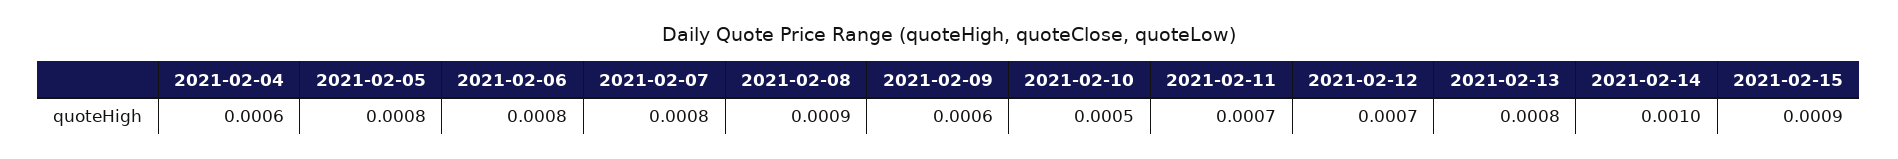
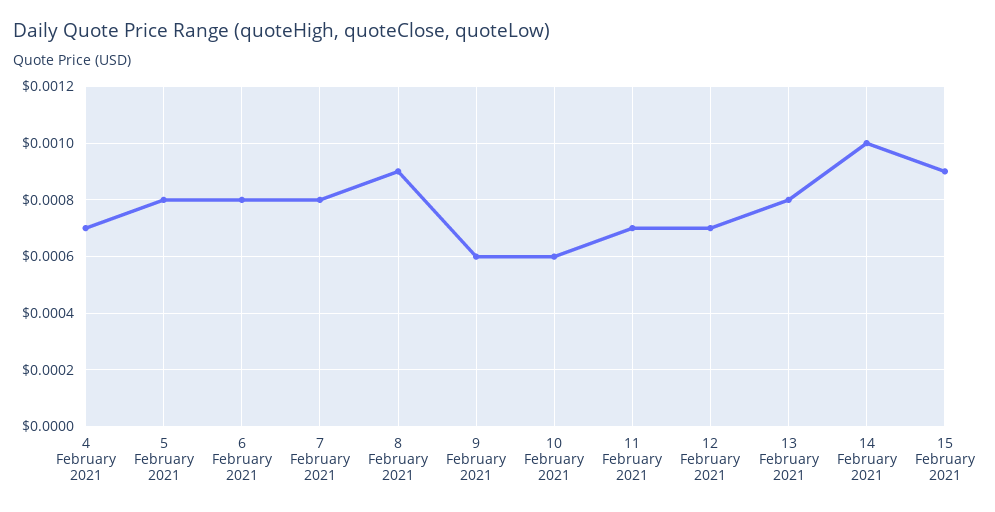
  {
-   "2021-02-04": 0.0006,
+   "2021-02-04": 0.0007,
    "2021-02-05": 0.0008,
    "2021-02-06": 0.0008,
    "2021-02-07": 0.0008,
    "2021-02-08": 0.0009,
    "2021-02-09": 0.0006,
-   "2021-02-10": 0.0005,
+   "2021-02-10": 0.0006,
    "2021-02-11": 0.0007,
    "2021-02-12": 0.0007,
    "2021-02-13": 0.0008,
    "2021-02-14": 0.001,
    "2021-02-15": 0.0009
  }

